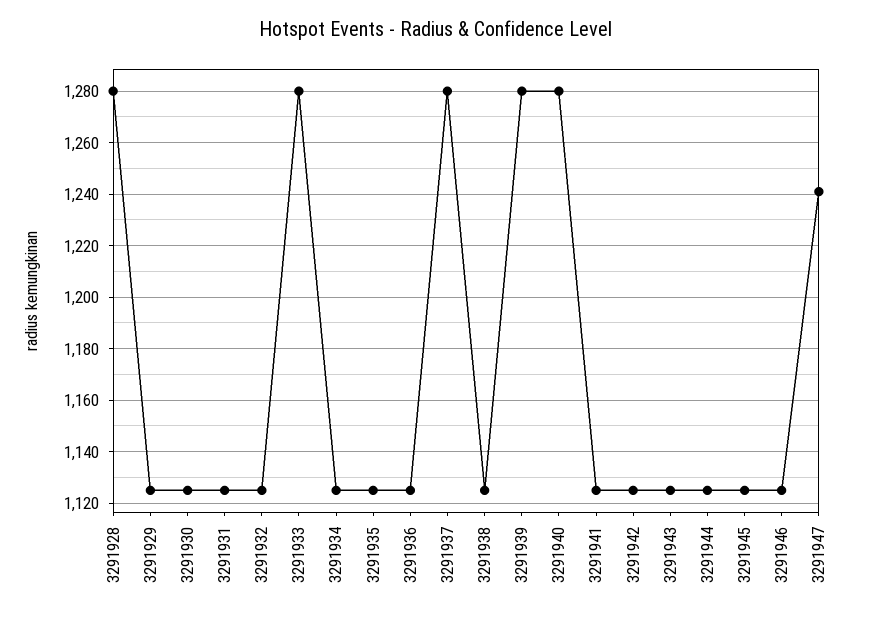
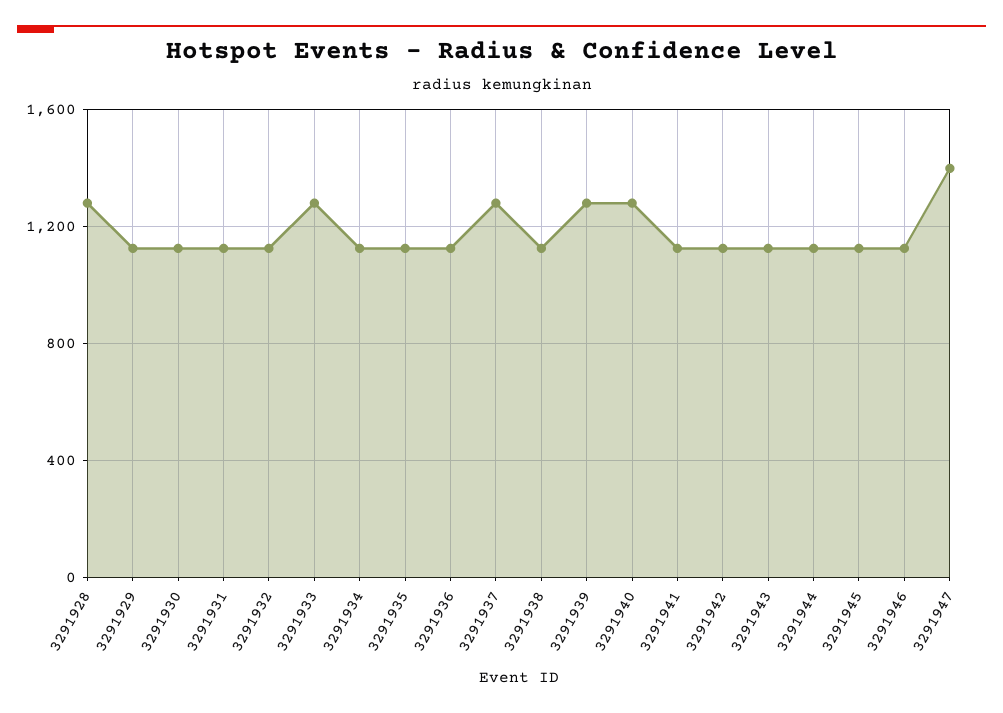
  {
    "3291928": 1280,
    "3291929": 1125,
    "3291930": 1125,
    "3291931": 1125,
    "3291932": 1125,
    "3291933": 1280,
    "3291934": 1125,
    "3291935": 1125,
    "3291936": 1125,
    "3291937": 1280,
    "3291938": 1125,
    "3291939": 1280,
    "3291940": 1280,
    "3291941": 1125,
    "3291942": 1125,
    "3291943": 1125,
    "3291944": 1125,
    "3291945": 1125,
    "3291946": 1125,
-   "3291947": 1240
+   "3291947": 1400
  }

